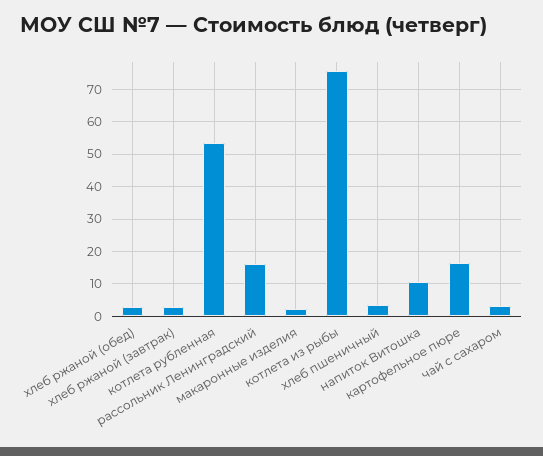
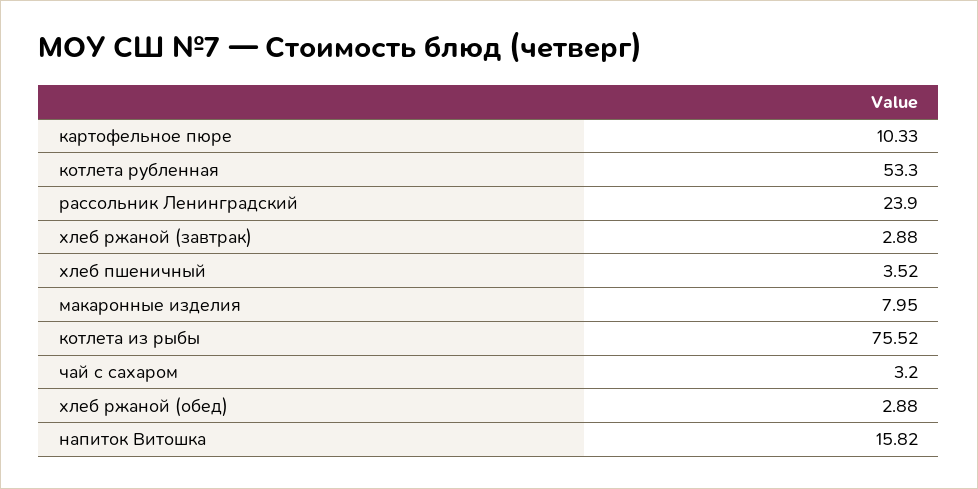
  {
    "хлеб ржаной (обед)": 2.88,
    "хлеб ржаной (завтрак)": 2.88,
    "котлета рубленная": 53.3,
-   "рассольник Ленинградский": 16,
+   "рассольник Ленинградский": 23.9,
-   "макаронные изделия": 2,
+   "макаронные изделия": 7.95,
    "котлета из рыбы": 75.52,
    "хлеб пшеничный": 3.52,
-   "напиток Витошка": 10,
+   "напиток Витошка": 15.82,
-   "картофельное пюре": 16,
+   "картофельное пюре": 10.33,
    "чай с сахаром": 3.2
  }

